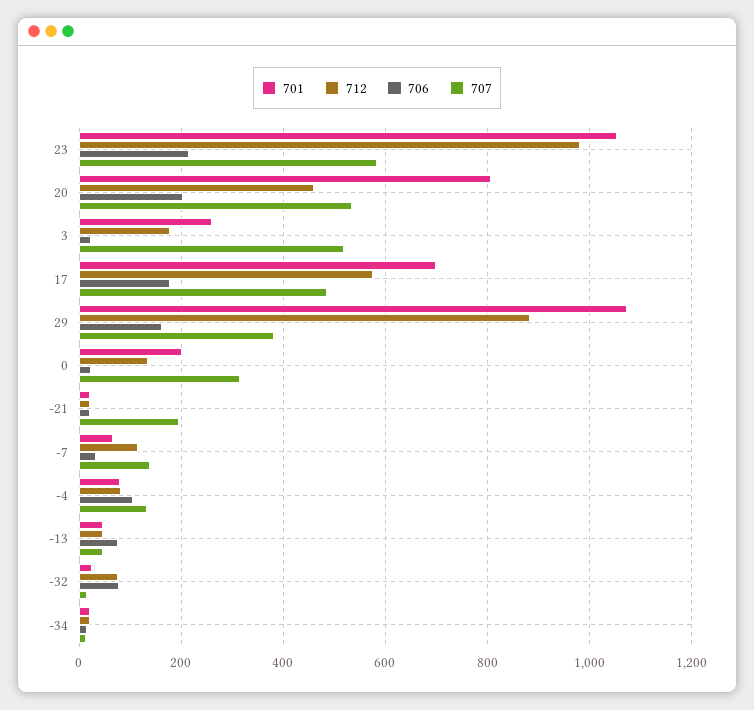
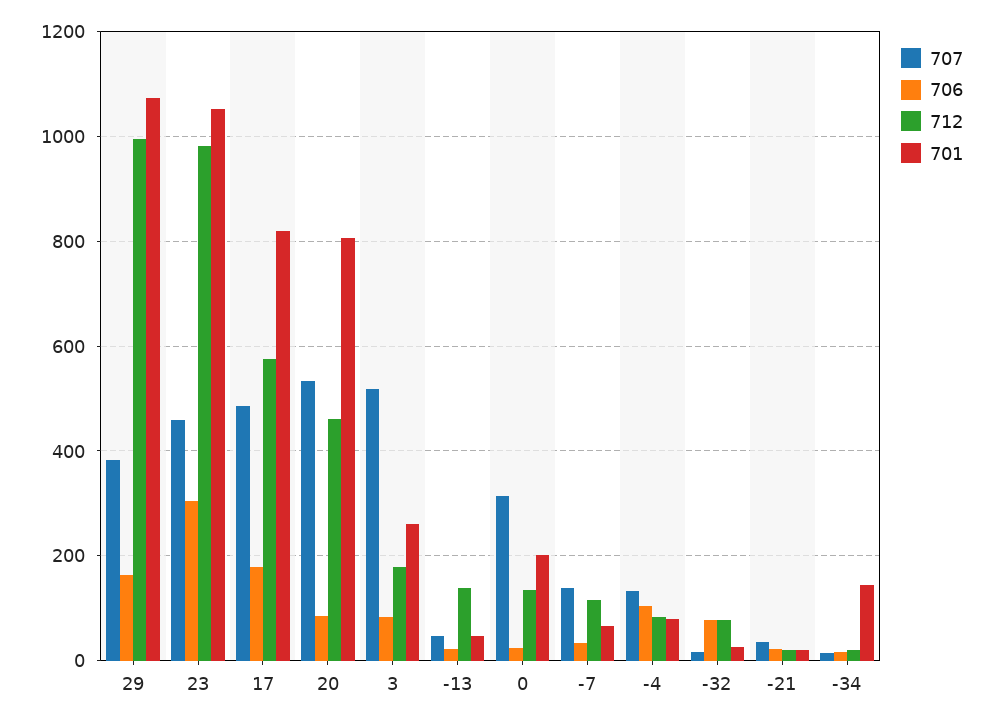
  {
    "701": {
      "23": 1060,
      "20": 800,
      "3": 260,
-     "17": 700,
+     "17": 820,
      "29": 1080,
      "0": 200,
      "-21": 20,
      "-7": 60,
      "-4": 80,
      "-13": 40,
      "-32": 20,
-     "-34": 20
+     "-34": 140
    },
    "712": {
      "23": 980,
      "20": 460,
      "3": 180,
      "17": 580,
-     "29": 880,
+     "29": 1000,
      "0": 140,
      "-21": 20,
      "-7": 120,
      "-4": 80,
-     "-13": 40,
+     "-13": 140,
      "-32": 80,
      "-34": 20
    },
    "706": {
-     "23": 220,
+     "23": 300,
-     "20": 200,
+     "20": 80,
-     "3": 20,
+     "3": 80,
      "17": 180,
      "29": 160,
      "0": 20,
      "-21": 20,
      "-7": 40,
      "-4": 100,
-     "-13": 80,
+     "-13": 20,
      "-32": 80,
      "-34": 20
    },
    "707": {
-     "23": 580,
+     "23": 460,
      "20": 540,
      "3": 520,
      "17": 480,
      "29": 380,
      "0": 320,
-     "-21": 200,
+     "-21": 40,
      "-7": 140,
      "-4": 140,
      "-13": 40,
      "-32": 20,
      "-34": 20
    }
  }

